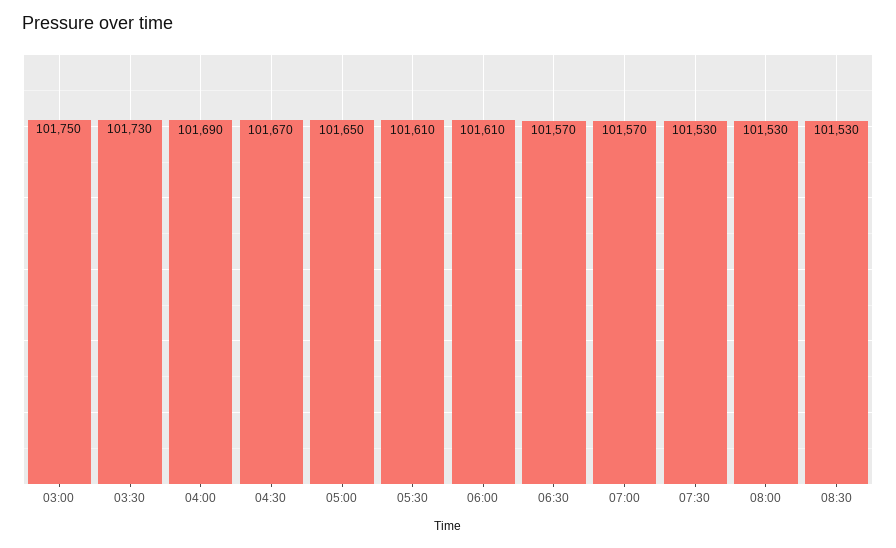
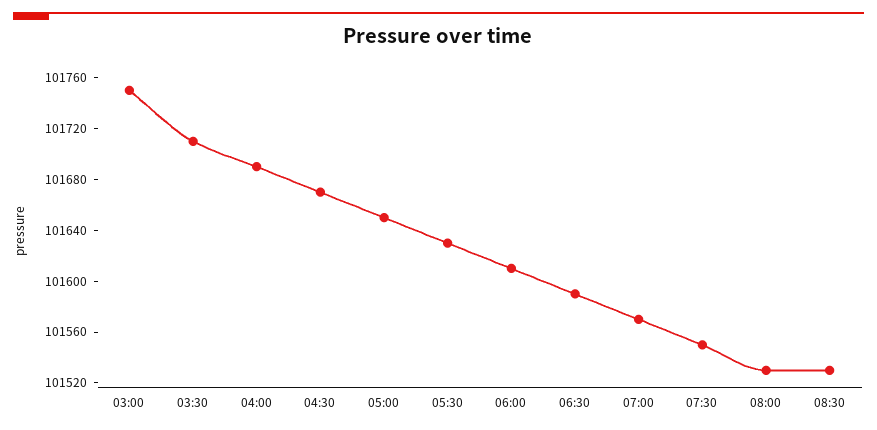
  {
    "03:00": 101750,
-   "03:30": 101730,
+   "03:30": 101710,
    "04:00": 101690,
    "04:30": 101670,
    "05:00": 101650,
-   "05:30": 101610,
+   "05:30": 101630,
    "06:00": 101610,
-   "06:30": 101570,
+   "06:30": 101590,
    "07:00": 101570,
-   "07:30": 101530,
+   "07:30": 101550,
    "08:00": 101530,
    "08:30": 101530
  }

